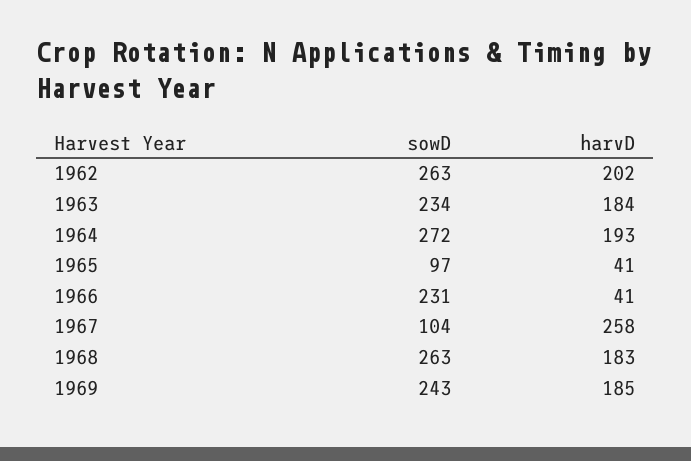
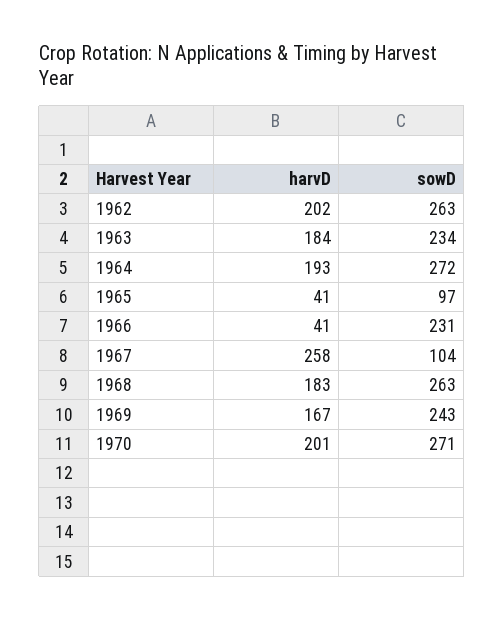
  {
    "sowD": {
      "1962": 263,
      "1963": 234,
      "1964": 272,
      "1965": 97,
      "1966": 231,
      "1967": 104,
      "1968": 263,
-     "1969": 243
+     "1969": 243,
+     "1970": 271
    },
    "harvD": {
      "1962": 202,
      "1963": 184,
      "1964": 193,
      "1965": 41,
      "1966": 41,
      "1967": 258,
      "1968": 183,
-     "1969": 185
+     "1969": 167,
+     "1970": 201
    }
  }

